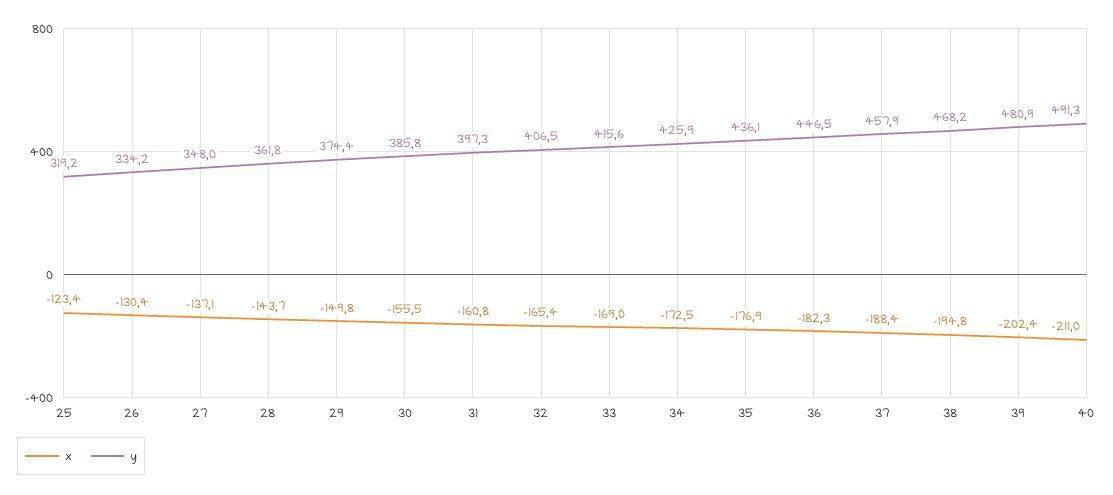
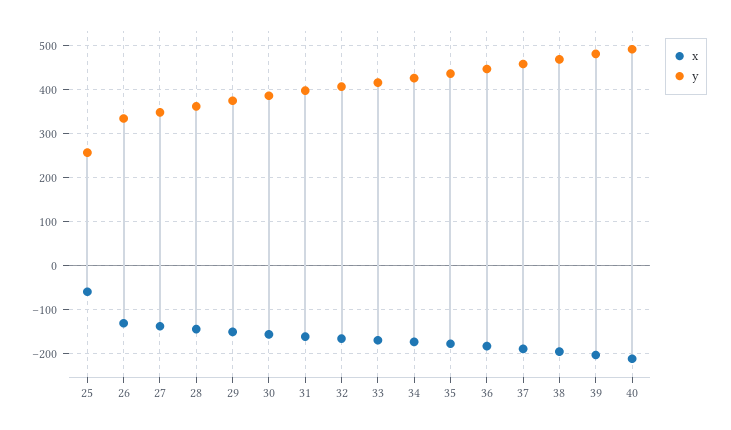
  {
    "x": {
-     "25": -123.4,
+     "25": -60,
      "26": -130.4,
      "27": -137.1,
      "28": -143.7,
      "29": -149.8,
      "30": -155.5,
      "31": -160.8,
      "32": -165.4,
      "33": -169,
      "34": -172.5,
      "35": -176.9,
      "36": -182.3,
      "37": -188.4,
      "38": -194.8,
      "39": -202.4,
      "40": -211
    },
    "y": {
-     "25": 319.2,
+     "25": 260,
      "26": 334.2,
      "27": 348,
      "28": 361.8,
      "29": 374.4,
      "30": 385.8,
      "31": 397.3,
      "32": 406.5,
      "33": 415.6,
      "34": 425.9,
      "35": 436.1,
      "36": 446.5,
      "37": 457.9,
      "38": 468.2,
      "39": 480.9,
      "40": 491.3
    }
  }

